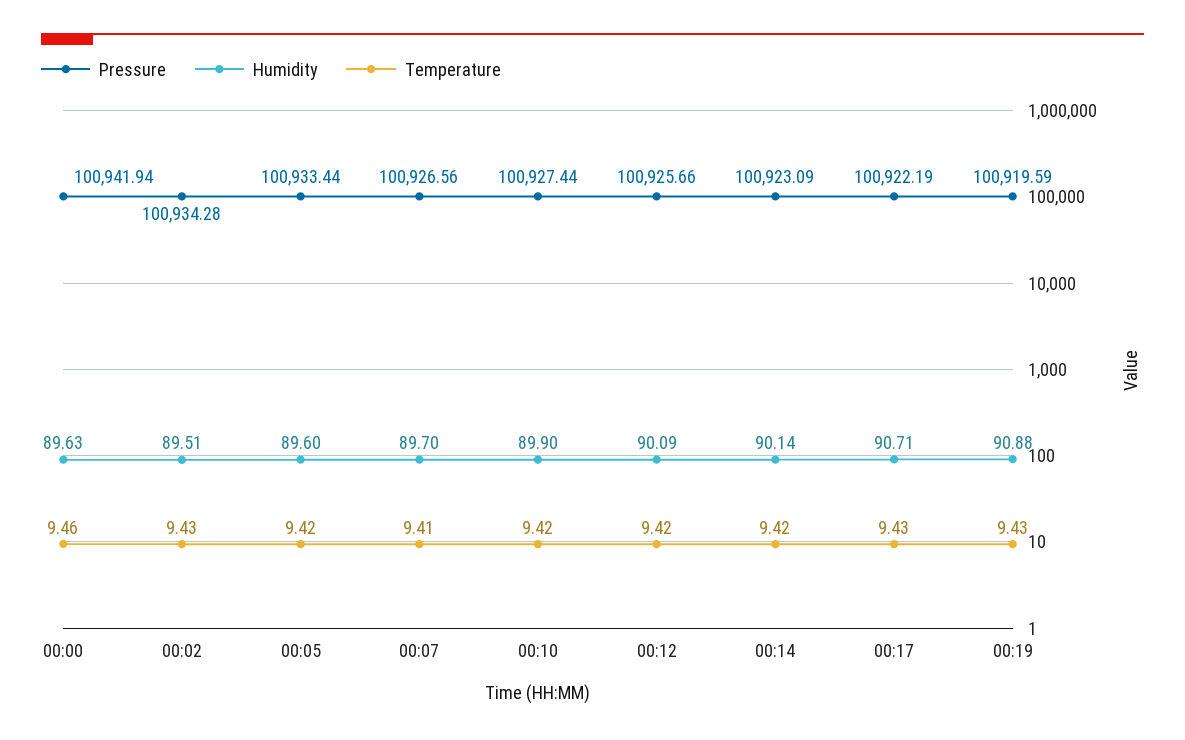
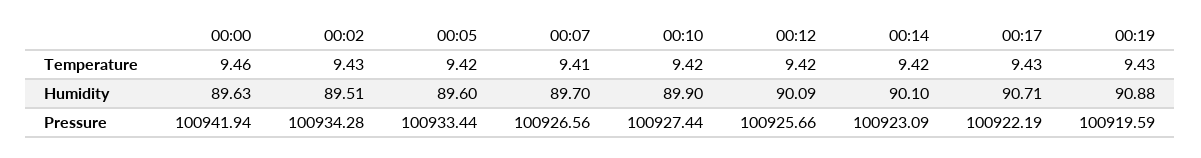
  {
    "Pressure": {
      "00:00": 100941.94,
      "00:02": 100934.28,
      "00:05": 100933.44,
      "00:07": 100926.56,
      "00:10": 100927.44,
      "00:12": 100925.66,
      "00:14": 100923.09,
      "00:17": 100922.19,
      "00:19": 100919.59
    },
    "Humidity": {
      "00:00": 89.63,
      "00:02": 89.51,
      "00:05": 89.6,
      "00:07": 89.7,
      "00:10": 89.9,
      "00:12": 90.09,
-     "00:14": 90.14,
+     "00:14": 90.1,
      "00:17": 90.71,
      "00:19": 90.88
    },
    "Temperature": {
      "00:00": 9.46,
      "00:02": 9.43,
      "00:05": 9.42,
      "00:07": 9.41,
      "00:10": 9.42,
      "00:12": 9.42,
      "00:14": 9.42,
      "00:17": 9.43,
      "00:19": 9.43
    }
  }

